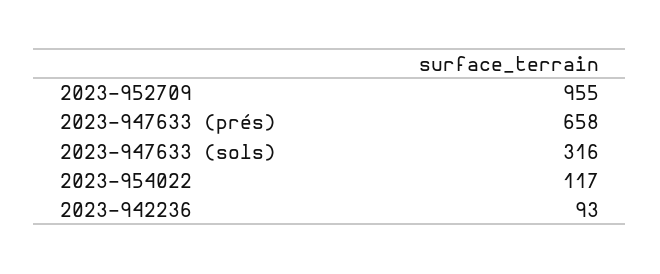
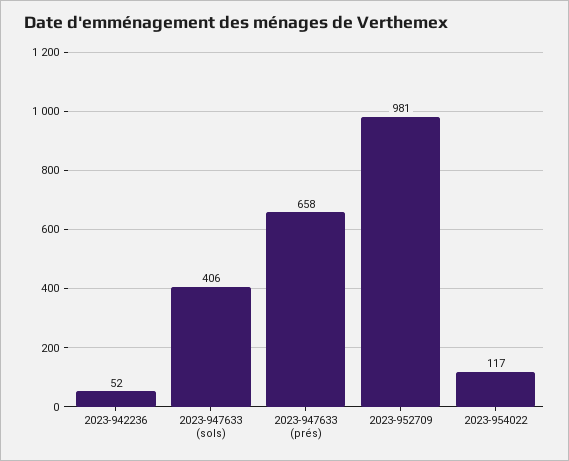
  {
-   "2023-952709": 955,
+   "2023-952709": 981,
    "2023-947633 (prés)": 658,
-   "2023-947633 (sols)": 316,
+   "2023-947633 (sols)": 406,
    "2023-954022": 117,
-   "2023-942236": 93
+   "2023-942236": 52
  }

